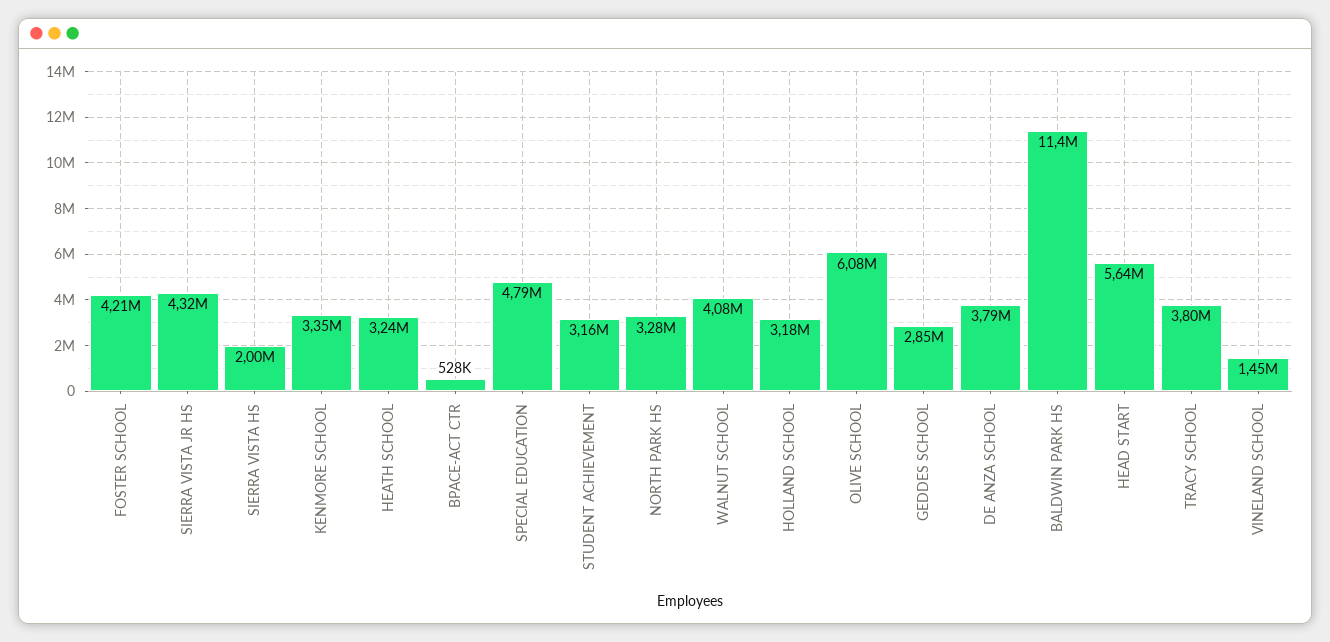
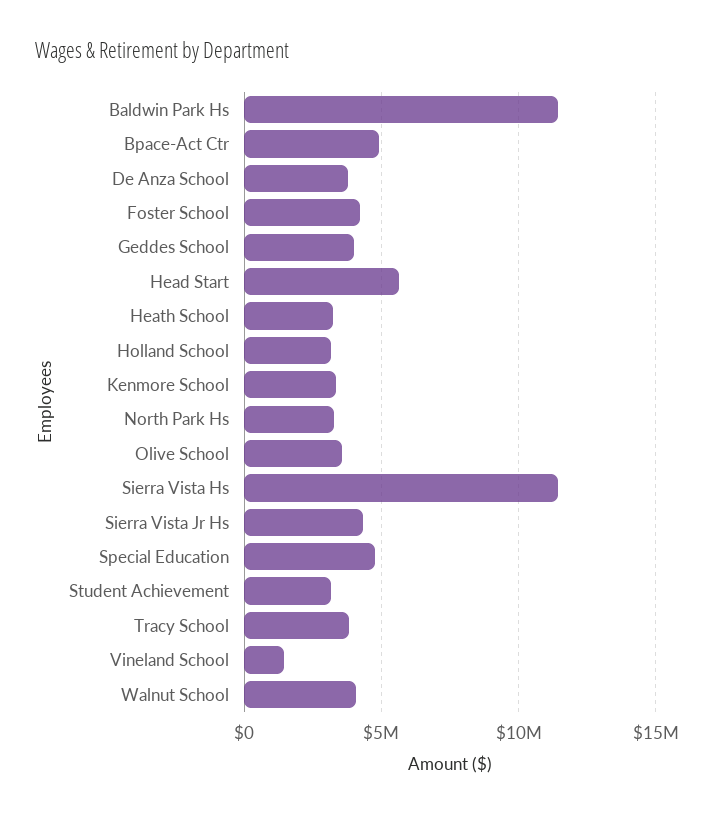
  {
    "FOSTER SCHOOL": 4210000,
    "SIERRA VISTA JR HS": 4320000,
-   "SIERRA VISTA HS": 2000000,
+   "SIERRA VISTA HS": 11500000,
    "KENMORE SCHOOL": 3350000,
    "HEATH SCHOOL": 3240000,
-   "BPACE-ACT CTR": 528000,
+   "BPACE-ACT CTR": 5000000,
    "SPECIAL EDUCATION": 4790000,
    "STUDENT ACHIEVEMENT": 3160000,
    "NORTH PARK HS": 3280000,
    "WALNUT SCHOOL": 4080000,
    "HOLLAND SCHOOL": 3180000,
-   "OLIVE SCHOOL": 6080000,
+   "OLIVE SCHOOL": 3500000,
-   "GEDDES SCHOOL": 2850000,
+   "GEDDES SCHOOL": 4000000,
    "DE ANZA SCHOOL": 3790000,
    "BALDWIN PARK HS": 11400000,
    "HEAD START": 5640000,
    "TRACY SCHOOL": 3800000,
    "VINELAND SCHOOL": 1450000
  }

